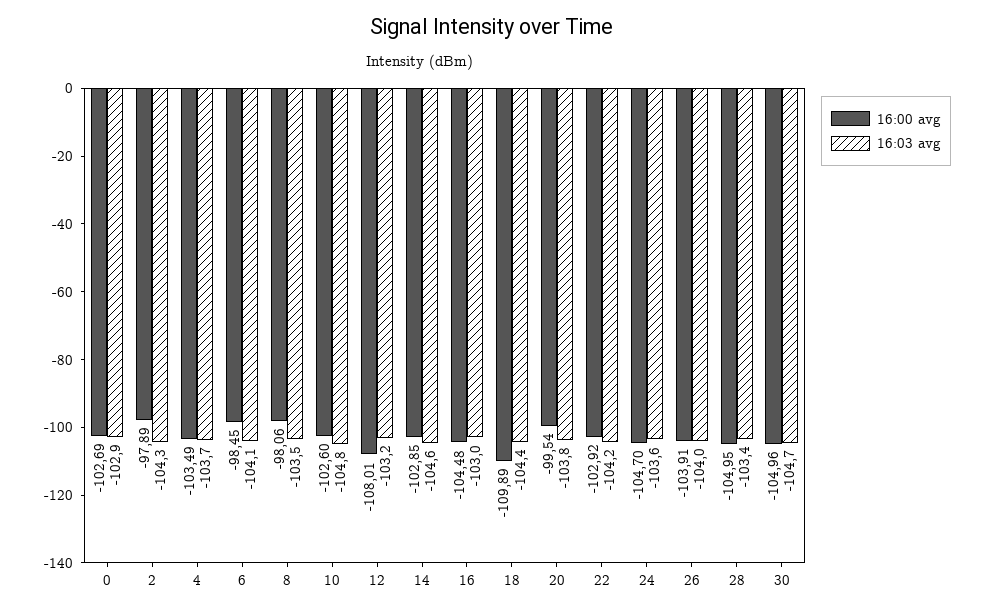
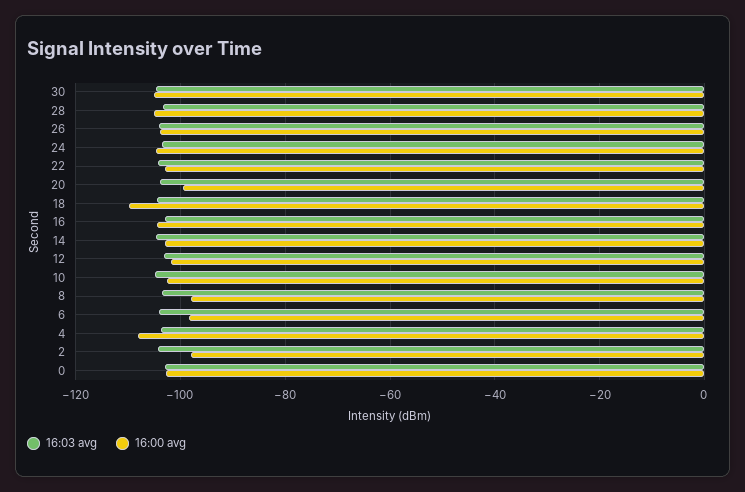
  {
    "16:00 avg": {
      "0": -102.69,
      "2": -97.89,
-     "4": -103.49,
+     "4": -108,
      "6": -98.45,
      "8": -98.06,
      "10": -102.6,
-     "12": -108.01,
+     "12": -102,
      "14": -102.85,
      "16": -104.48,
      "18": -109.89,
      "20": -99.54,
      "22": -102.92,
      "24": -104.7,
      "26": -103.91,
      "28": -104.95,
      "30": -104.96
    },
    "16:03 avg": {
      "0": -102.9,
      "2": -104.3,
      "4": -103.7,
      "6": -104.1,
      "8": -103.5,
      "10": -104.8,
      "12": -103.2,
      "14": -104.6,
      "16": -103,
      "18": -104.4,
      "20": -103.8,
      "22": -104.2,
      "24": -103.6,
      "26": -104,
      "28": -103.4,
      "30": -104.7
    }
  }

